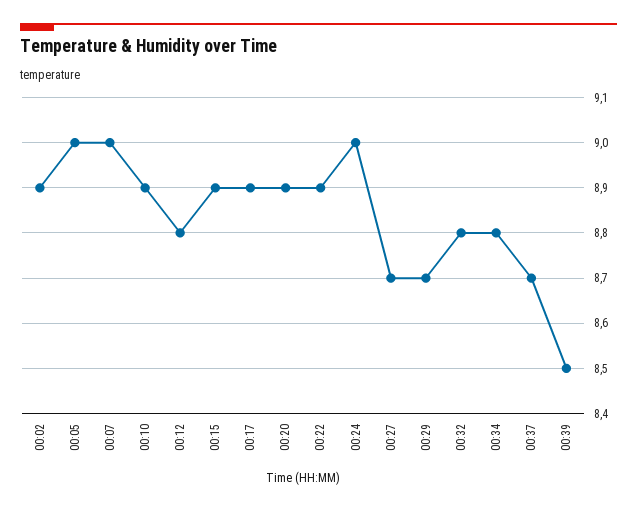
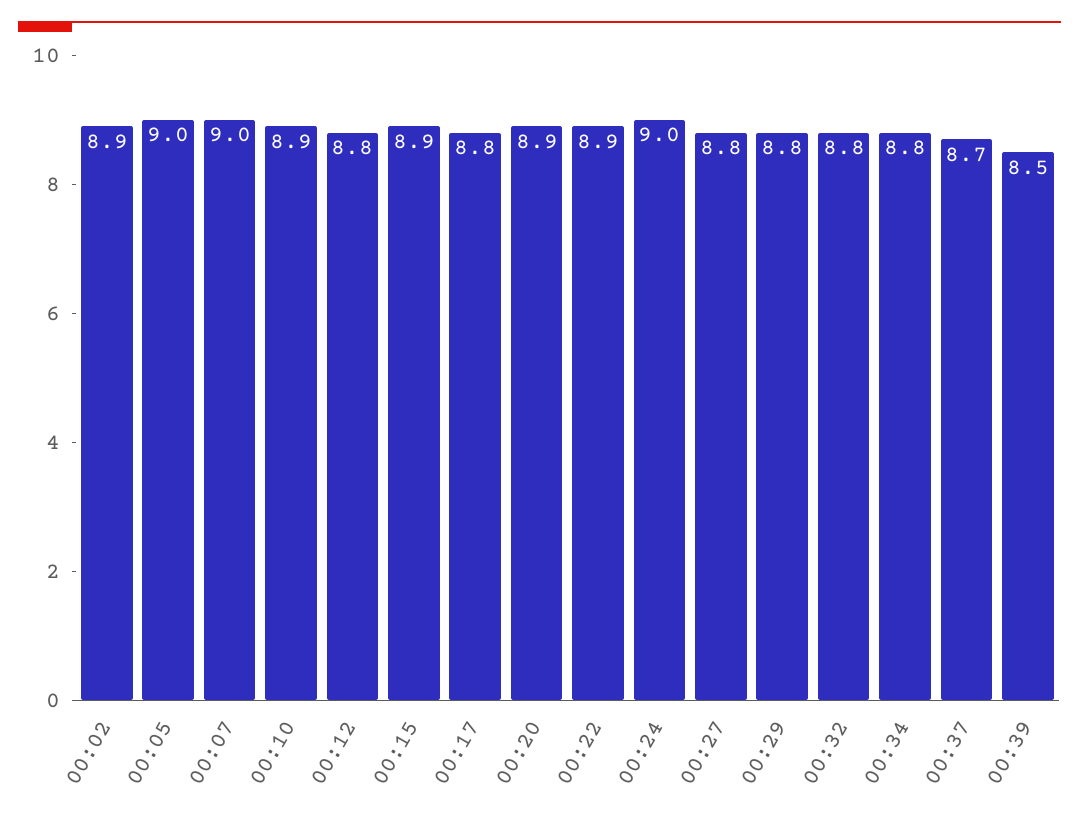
  {
    "00:02": 8.9,
    "00:05": 9,
    "00:07": 9,
    "00:10": 8.9,
    "00:12": 8.8,
    "00:15": 8.9,
-   "00:17": 8.9,
+   "00:17": 8.8,
    "00:20": 8.9,
    "00:22": 8.9,
    "00:24": 9,
-   "00:27": 8.7,
+   "00:27": 8.8,
-   "00:29": 8.7,
+   "00:29": 8.8,
    "00:32": 8.8,
    "00:34": 8.8,
    "00:37": 8.7,
    "00:39": 8.5
  }

